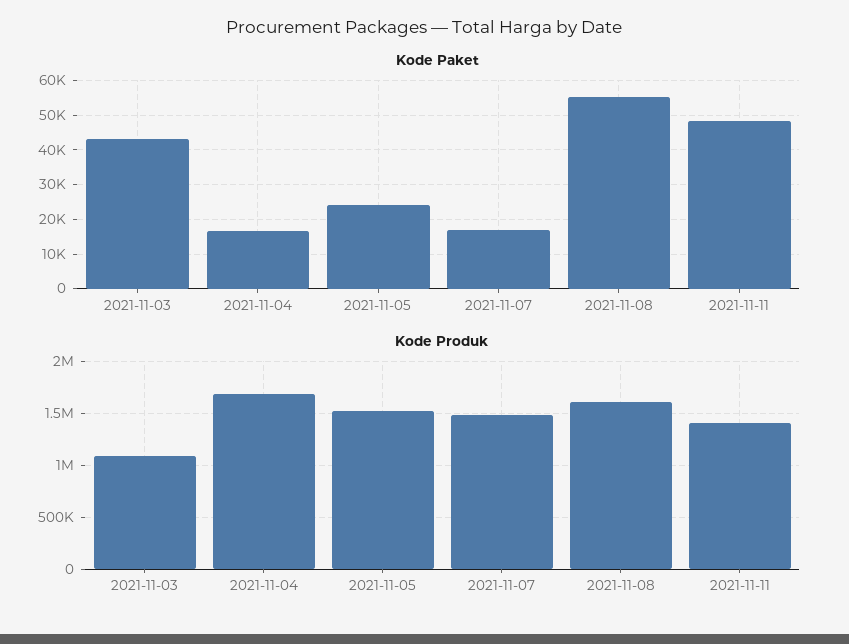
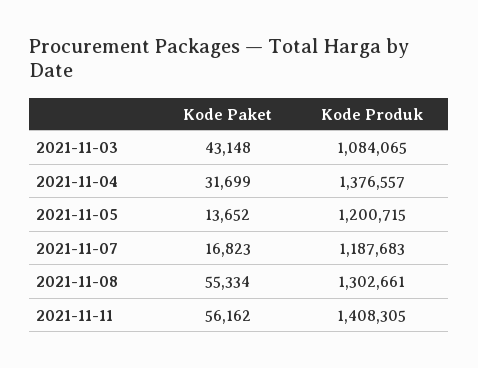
  {
    "Kode Paket": {
      "2021-11-03": 43148,
-     "2021-11-04": 16000,
+     "2021-11-04": 31699,
-     "2021-11-05": 24000,
+     "2021-11-05": 13652,
      "2021-11-07": 16823,
      "2021-11-08": 55334,
-     "2021-11-11": 48000
+     "2021-11-11": 56162
    },
    "Kode Produk": {
      "2021-11-03": 1084065,
-     "2021-11-04": 1700000,
+     "2021-11-04": 1376557,
-     "2021-11-05": 1500000,
+     "2021-11-05": 1200715,
-     "2021-11-07": 1500000,
+     "2021-11-07": 1187683,
-     "2021-11-08": 1600000,
+     "2021-11-08": 1302661,
      "2021-11-11": 1408305
    }
  }

